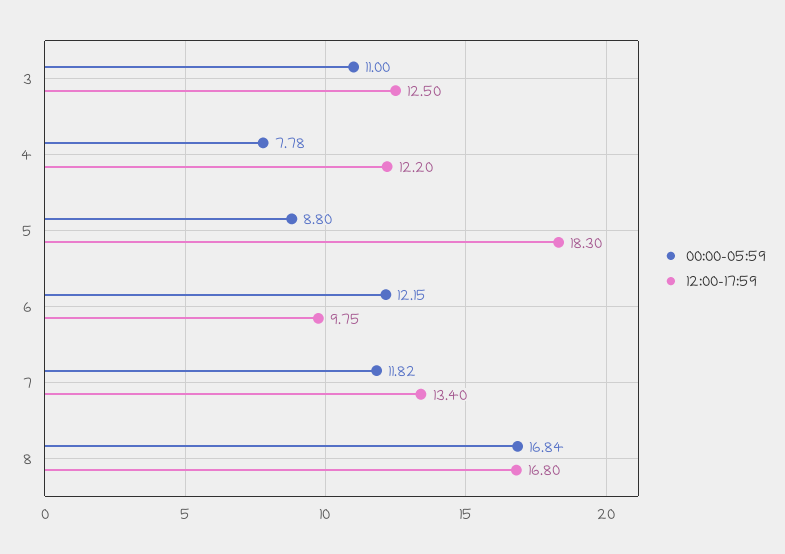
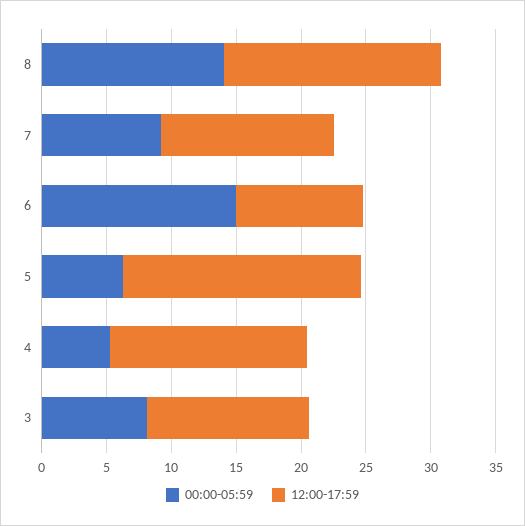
  {
    "00:00-05:59": {
-     "3": 11,
+     "3": 8,
-     "4": 7.78,
+     "4": 5,
-     "5": 8.8,
+     "5": 6,
-     "6": 12.15,
+     "6": 15,
-     "7": 11.82,
+     "7": 9,
-     "8": 16.84
+     "8": 14
    },
    "12:00-17:59": {
      "3": 12.5,
-     "4": 12.2,
+     "4": 15,
      "5": 18.3,
      "6": 9.75,
      "7": 13.4,
      "8": 16.8
    }
  }

